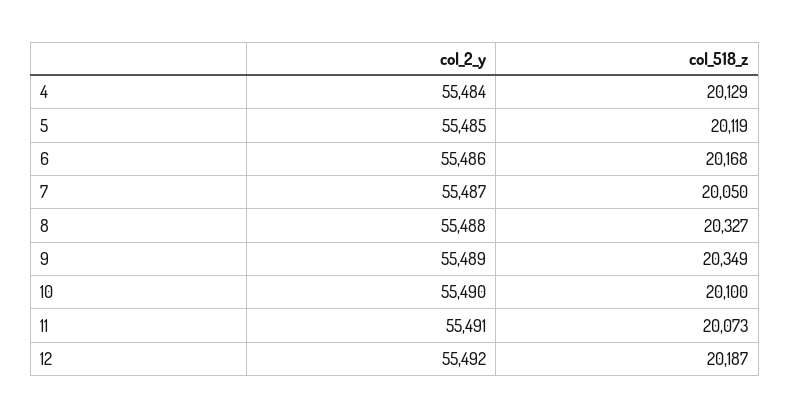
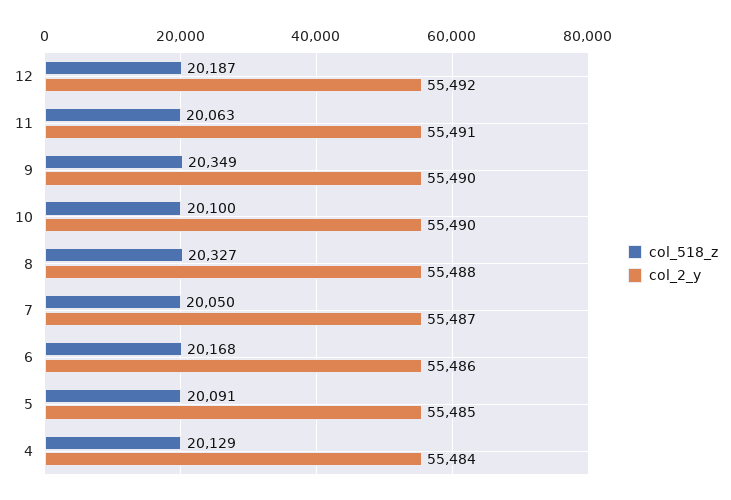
  {
    "col_2_y": {
      "4": 55484,
      "5": 55485,
      "6": 55486,
      "7": 55487,
      "8": 55488,
-     "9": 55489,
+     "9": 55490,
      "10": 55490,
      "11": 55491,
      "12": 55492
    },
    "col_518_z": {
      "4": 20129,
-     "5": 20119,
+     "5": 20091,
      "6": 20168,
      "7": 20050,
      "8": 20327,
      "9": 20349,
      "10": 20100,
-     "11": 20073,
+     "11": 20063,
      "12": 20187
    }
  }

